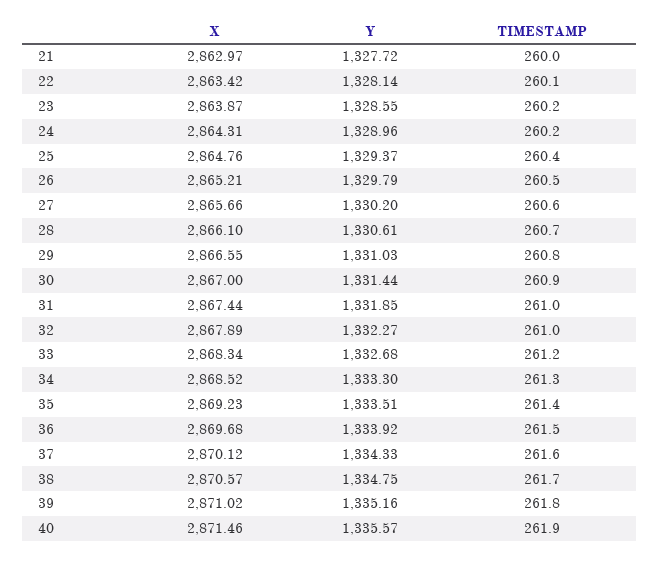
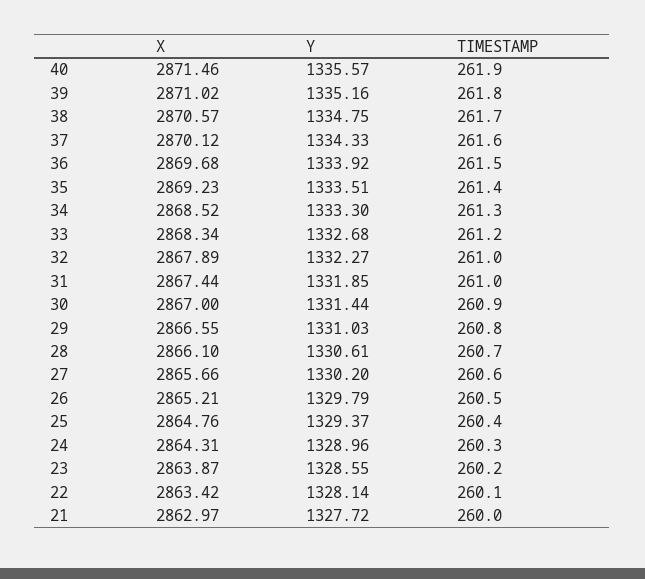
  {
    "X": {
      "21": 2862.97,
      "22": 2863.42,
      "23": 2863.87,
      "24": 2864.31,
      "25": 2864.76,
      "26": 2865.21,
      "27": 2865.66,
      "28": 2866.1,
      "29": 2866.55,
      "30": 2867,
      "31": 2867.44,
      "32": 2867.89,
      "33": 2868.34,
      "34": 2868.52,
      "35": 2869.23,
      "36": 2869.68,
      "37": 2870.12,
      "38": 2870.57,
      "39": 2871.02,
      "40": 2871.46
    },
    "Y": {
      "21": 1327.72,
      "22": 1328.14,
      "23": 1328.55,
      "24": 1328.96,
      "25": 1329.37,
      "26": 1329.79,
      "27": 1330.2,
      "28": 1330.61,
      "29": 1331.03,
      "30": 1331.44,
      "31": 1331.85,
      "32": 1332.27,
      "33": 1332.68,
      "34": 1333.3,
      "35": 1333.51,
      "36": 1333.92,
      "37": 1334.33,
      "38": 1334.75,
      "39": 1335.16,
      "40": 1335.57
    },
    "TIMESTAMP": {
      "21": 260,
      "22": 260.1,
      "23": 260.2,
-     "24": 260.2,
+     "24": 260.3,
      "25": 260.4,
      "26": 260.5,
      "27": 260.6,
      "28": 260.7,
      "29": 260.8,
      "30": 260.9,
      "31": 261,
      "32": 261,
      "33": 261.2,
      "34": 261.3,
      "35": 261.4,
      "36": 261.5,
      "37": 261.6,
      "38": 261.7,
      "39": 261.8,
      "40": 261.9
    }
  }

